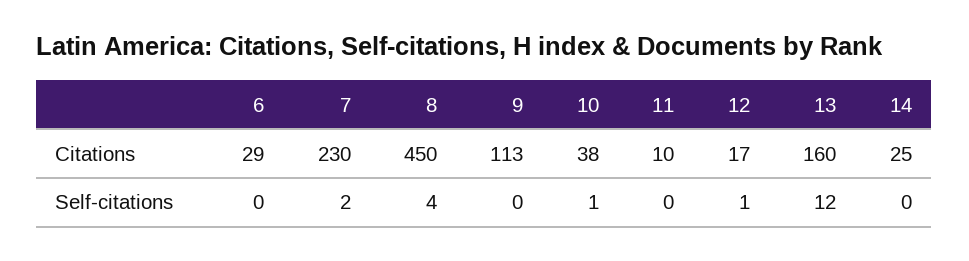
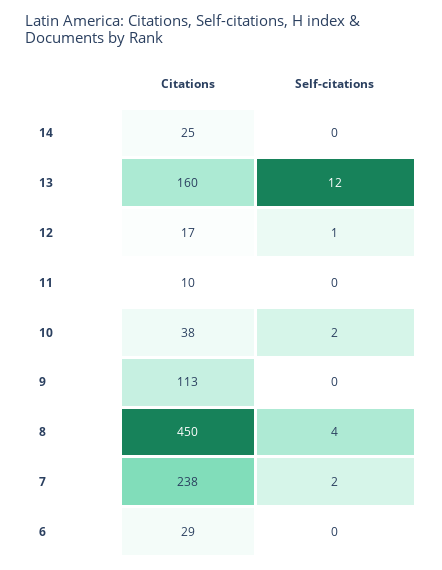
  {
    "6": {
      "Citations": 29,
      "Self-citations": 0
    },
    "7": {
-     "Citations": 230,
+     "Citations": 238,
      "Self-citations": 2
    },
    "8": {
      "Citations": 450,
      "Self-citations": 4
    },
    "9": {
      "Citations": 113,
      "Self-citations": 0
    },
    "10": {
      "Citations": 38,
-     "Self-citations": 1
+     "Self-citations": 2
    },
    "11": {
      "Citations": 10,
      "Self-citations": 0
    },
    "12": {
      "Citations": 17,
      "Self-citations": 1
    },
    "13": {
      "Citations": 160,
      "Self-citations": 12
    },
    "14": {
      "Citations": 25,
      "Self-citations": 0
    }
  }

